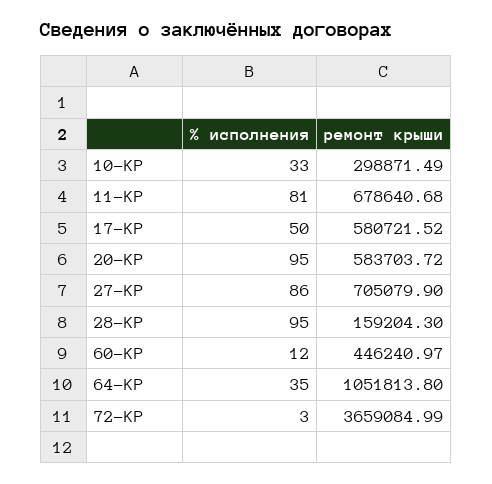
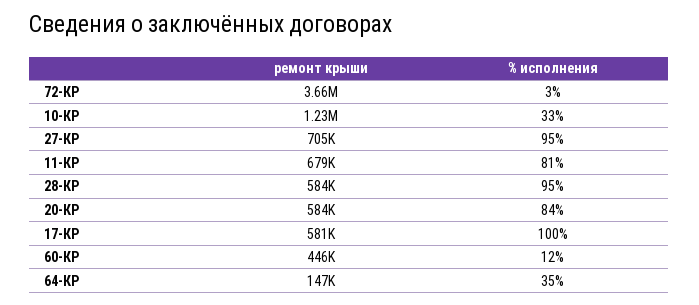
  {
    "% исполнения": {
      "10-КР": 33,
      "11-КР": 81,
-     "17-КР": 50,
+     "17-КР": 100,
-     "20-КР": 95,
+     "20-КР": 84,
-     "27-КР": 86,
+     "27-КР": 95,
      "28-КР": 95,
      "60-КР": 12,
      "64-КР": 35,
      "72-КР": 3
    },
    "ремонт крыши": {
-     "10-КР": 298871.49,
+     "10-КР": 1230000,
      "11-КР": 678640.68,
      "17-КР": 580721.52,
      "20-КР": 583703.72,
      "27-КР": 705079.9,
-     "28-КР": 159204.3,
+     "28-КР": 584000,
      "60-КР": 446240.97,
-     "64-КР": 1051813.8,
+     "64-КР": 147000,
      "72-КР": 3659084.99
    }
  }

